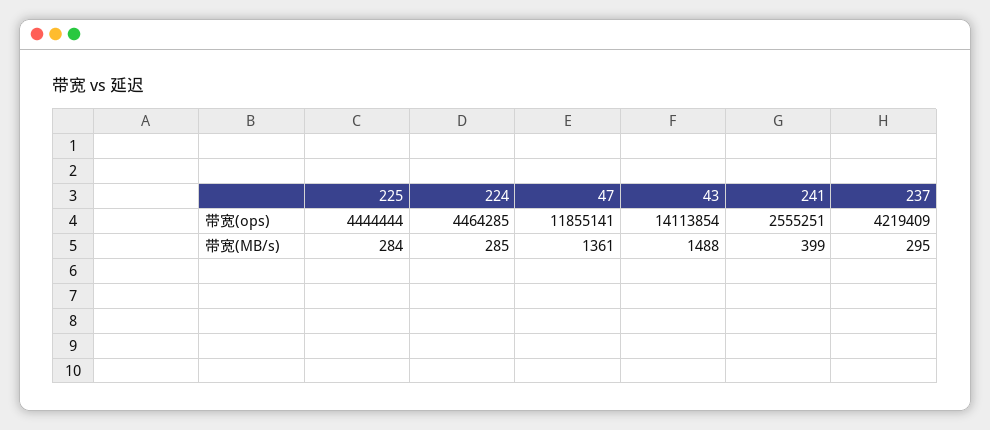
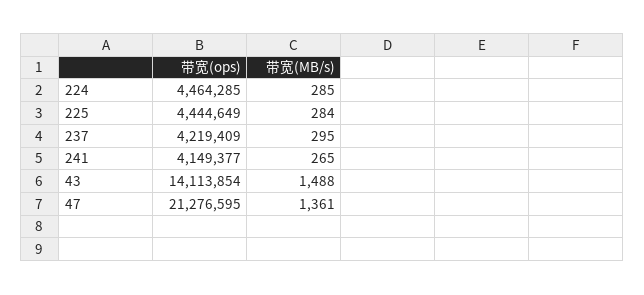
  {
    "225": {
-     "带宽(ops)": 4444444,
+     "带宽(ops)": 4444649,
      "带宽(MB/s)": 284
    },
    "224": {
      "带宽(ops)": 4464285,
      "带宽(MB/s)": 285
    },
    "47": {
-     "带宽(ops)": 11855141,
+     "带宽(ops)": 21276595,
      "带宽(MB/s)": 1361
    },
    "43": {
      "带宽(ops)": 14113854,
      "带宽(MB/s)": 1488
    },
    "241": {
-     "带宽(ops)": 2555251,
+     "带宽(ops)": 4149377,
-     "带宽(MB/s)": 399
+     "带宽(MB/s)": 265
    },
    "237": {
      "带宽(ops)": 4219409,
      "带宽(MB/s)": 295
    }
  }

